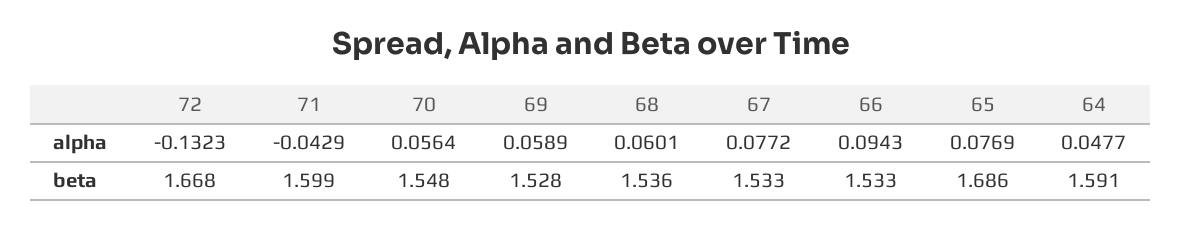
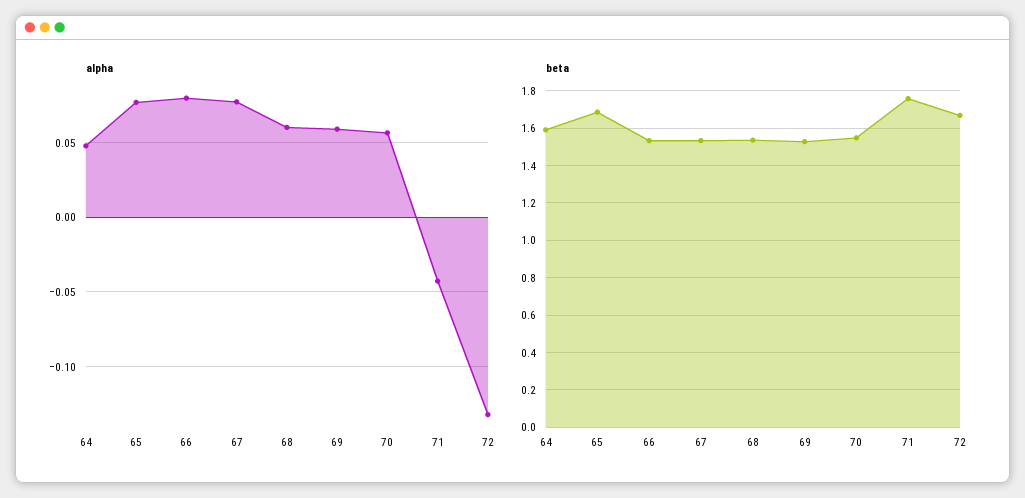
  {
    "alpha": {
      "72": -0.1323,
      "71": -0.0429,
      "70": 0.0564,
      "69": 0.0589,
      "68": 0.0601,
      "67": 0.0772,
-     "66": 0.0943,
+     "66": 0.08,
      "65": 0.0769,
      "64": 0.0477
    },
    "beta": {
      "72": 1.668,
-     "71": 1.599,
+     "71": 1.75,
      "70": 1.548,
      "69": 1.528,
      "68": 1.536,
      "67": 1.533,
      "66": 1.533,
      "65": 1.686,
      "64": 1.591
    }
  }

